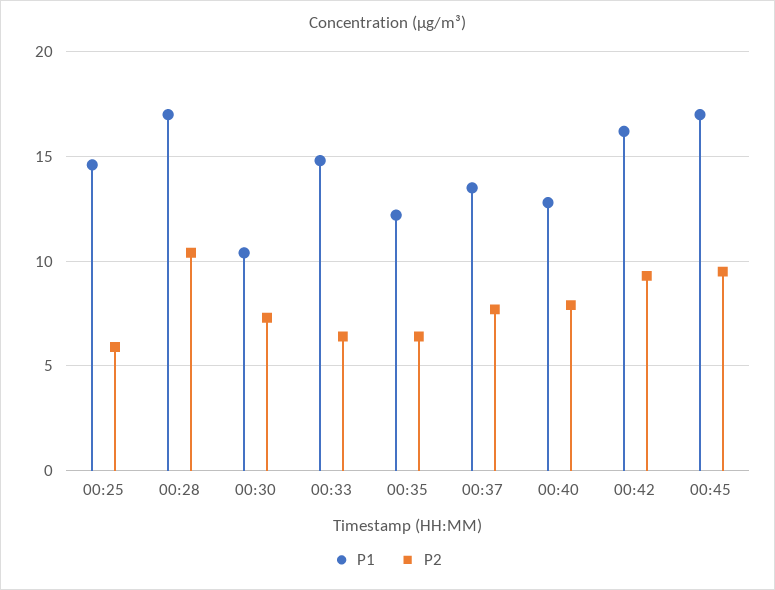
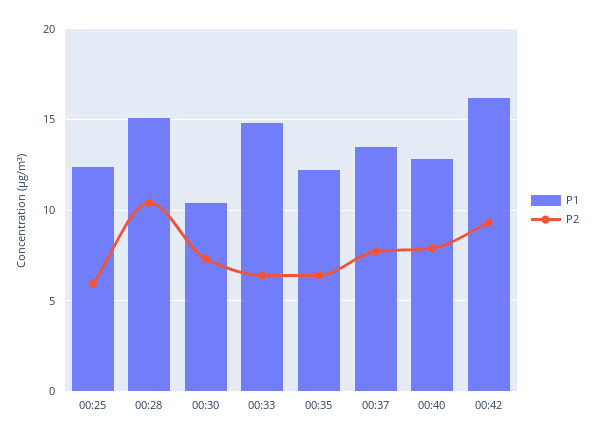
  {
    "P1": {
-     "00:25": 14.5,
+     "00:25": 12.5,
-     "00:28": 17,
+     "00:28": 15,
      "00:30": 10.5,
      "00:33": 15,
      "00:35": 12,
      "00:37": 13.5,
      "00:40": 13,
-     "00:42": 16,
+     "00:42": 16
-     "00:45": 17
    },
    "P2": {
      "00:25": 6,
      "00:28": 10.5,
      "00:30": 7.5,
      "00:33": 6.5,
      "00:35": 6.5,
      "00:37": 7.5,
      "00:40": 8,
-     "00:42": 9.5,
+     "00:42": 9.5
-     "00:45": 9.5
    }
  }

